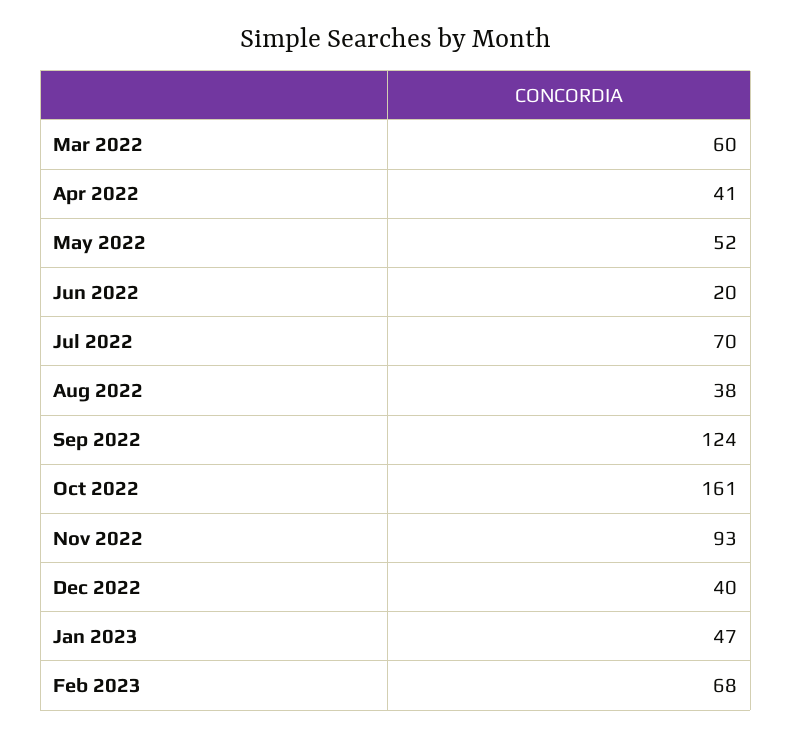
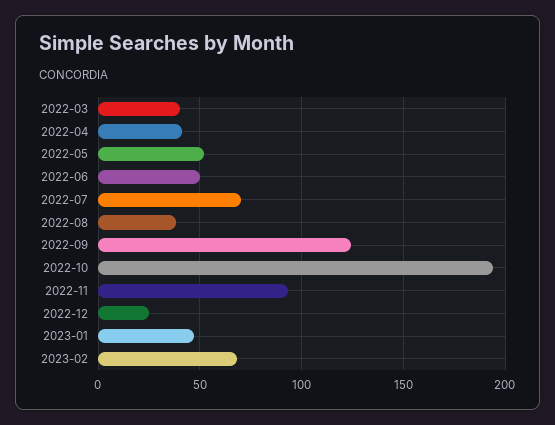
  {
-   "Mar 2022": 60,
+   "Mar 2022": 40,
    "Apr 2022": 41,
    "May 2022": 52,
-   "Jun 2022": 20,
+   "Jun 2022": 50,
    "Jul 2022": 70,
    "Aug 2022": 38,
    "Sep 2022": 124,
-   "Oct 2022": 161,
+   "Oct 2022": 195,
    "Nov 2022": 93,
-   "Dec 2022": 40,
+   "Dec 2022": 25,
    "Jan 2023": 47,
    "Feb 2023": 68
  }

